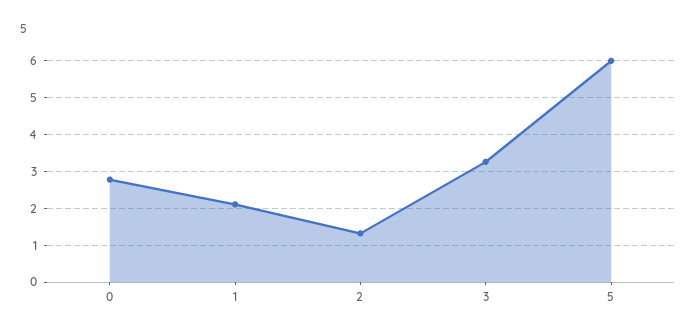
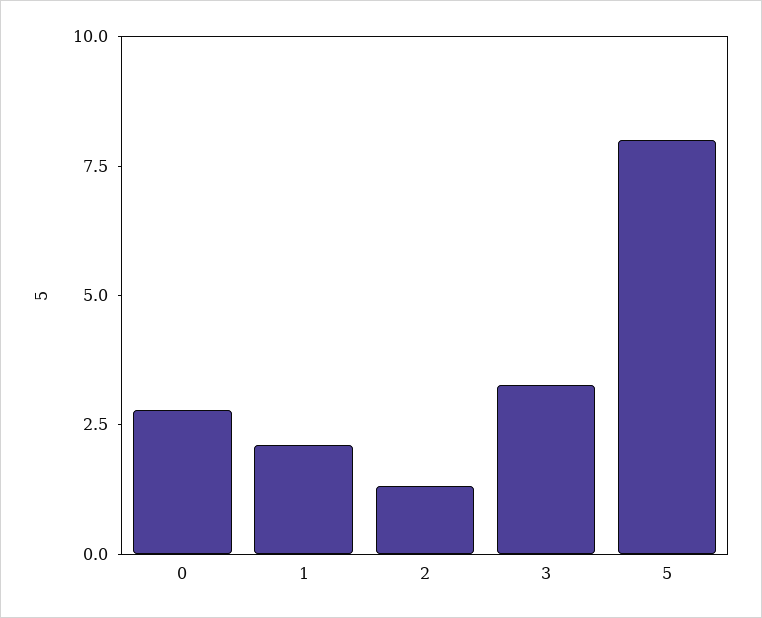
  {
    "0": 2.8,
    "1": 2.2,
    "2": 1.4,
    "3": 3.2,
-   "5": 6
+   "5": 8
  }

